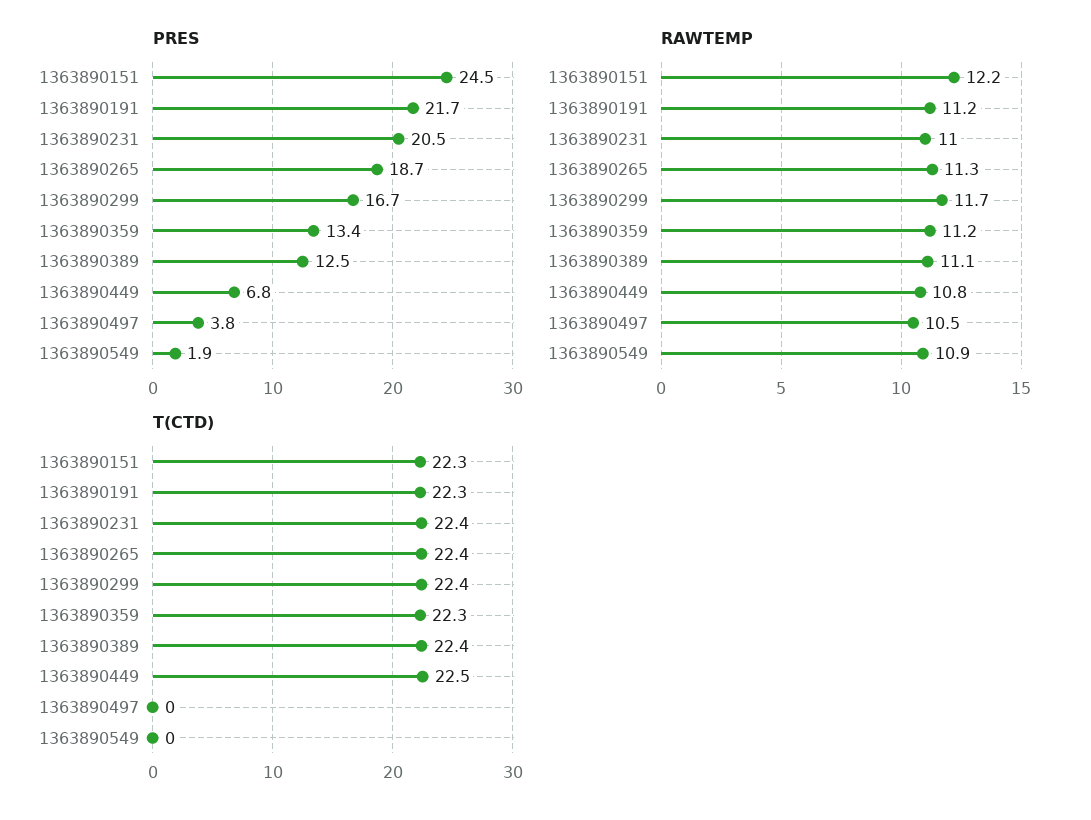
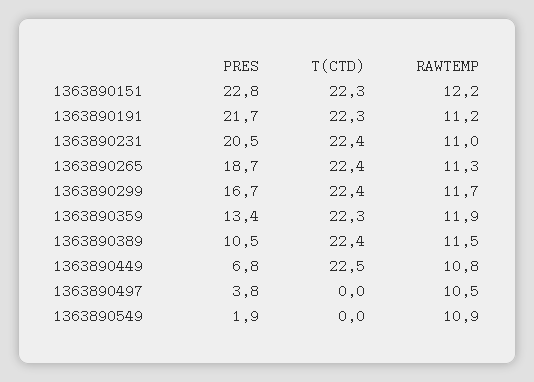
  {
    "PRES": {
-     "1363890151": 24.5,
+     "1363890151": 22.8,
      "1363890191": 21.7,
      "1363890231": 20.5,
      "1363890265": 18.7,
      "1363890299": 16.7,
      "1363890359": 13.4,
-     "1363890389": 12.5,
+     "1363890389": 10.5,
      "1363890449": 6.8,
      "1363890497": 3.8,
      "1363890549": 1.9
    },
    "RAWTEMP": {
      "1363890151": 12.2,
      "1363890191": 11.2,
      "1363890231": 11,
      "1363890265": 11.3,
      "1363890299": 11.7,
-     "1363890359": 11.2,
+     "1363890359": 11.9,
-     "1363890389": 11.1,
+     "1363890389": 11.5,
      "1363890449": 10.8,
      "1363890497": 10.5,
      "1363890549": 10.9
    },
    "T(CTD)": {
      "1363890151": 22.3,
      "1363890191": 22.3,
      "1363890231": 22.4,
      "1363890265": 22.4,
      "1363890299": 22.4,
      "1363890359": 22.3,
      "1363890389": 22.4,
      "1363890449": 22.5,
      "1363890497": 0,
      "1363890549": 0
    }
  }

